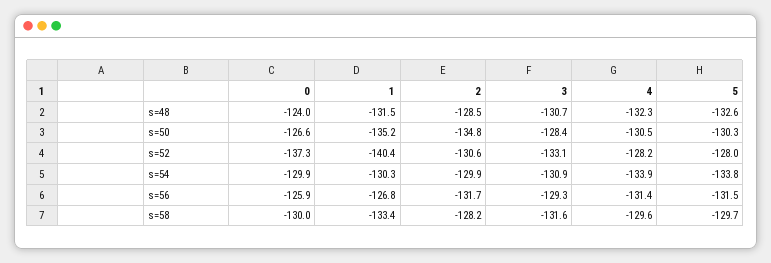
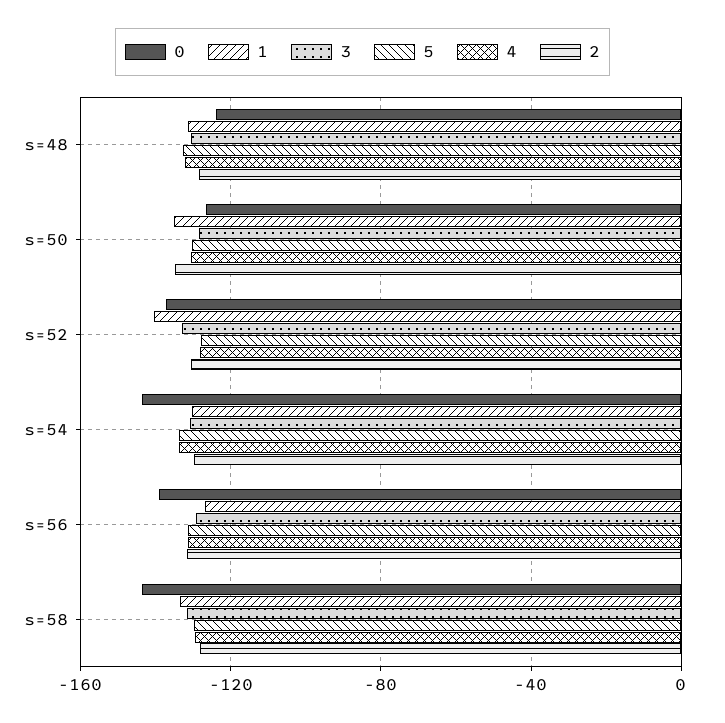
  {
    "0": {
      "s=48": -124,
      "s=50": -126.6,
      "s=52": -137.3,
-     "s=54": -129.9,
+     "s=54": -145,
-     "s=56": -125.9,
+     "s=56": -140,
-     "s=58": -130
+     "s=58": -145
    },
    "1": {
      "s=48": -131.5,
      "s=50": -135.2,
      "s=52": -140.4,
      "s=54": -130.3,
      "s=56": -126.8,
      "s=58": -133.4
    },
    "2": {
      "s=48": -128.5,
      "s=50": -134.8,
      "s=52": -130.6,
      "s=54": -129.9,
      "s=56": -131.7,
      "s=58": -128.2
    },
    "3": {
      "s=48": -130.7,
      "s=50": -128.4,
      "s=52": -133.1,
      "s=54": -130.9,
      "s=56": -129.3,
      "s=58": -131.6
    },
    "4": {
      "s=48": -132.3,
      "s=50": -130.5,
      "s=52": -128.2,
      "s=54": -133.9,
      "s=56": -131.4,
      "s=58": -129.6
    },
    "5": {
      "s=48": -132.6,
      "s=50": -130.3,
      "s=52": -128,
      "s=54": -133.8,
      "s=56": -131.5,
      "s=58": -129.7
    }
  }

